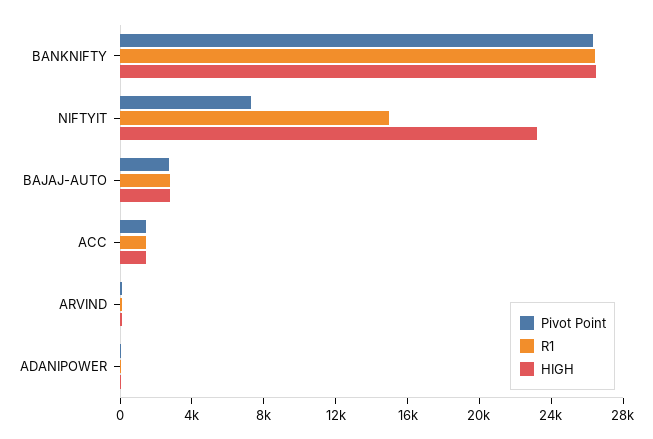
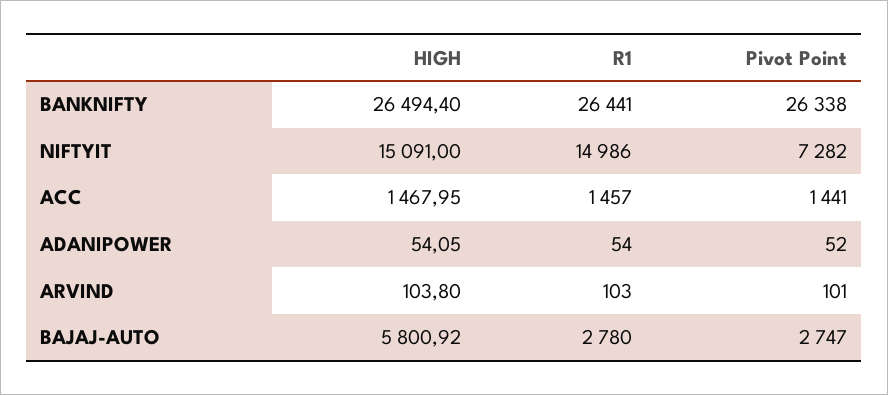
  {
    "Pivot Point": {
      "BANKNIFTY": 26338,
      "NIFTYIT": 7282,
      "BAJAJ-AUTO": 2747,
      "ACC": 1441,
      "ARVIND": 101,
      "ADANIPOWER": 52
    },
    "R1": {
      "BANKNIFTY": 26441,
      "NIFTYIT": 14986,
      "BAJAJ-AUTO": 2780,
      "ACC": 1457,
      "ARVIND": 103,
      "ADANIPOWER": 54
    },
    "HIGH": {
      "BANKNIFTY": 26494.4,
-     "NIFTYIT": 23000,
+     "NIFTYIT": 15091,
-     "BAJAJ-AUTO": 3000,
+     "BAJAJ-AUTO": 5800.92,
      "ACC": 1467.95,
      "ARVIND": 103.8,
      "ADANIPOWER": 54.05
    }
  }

